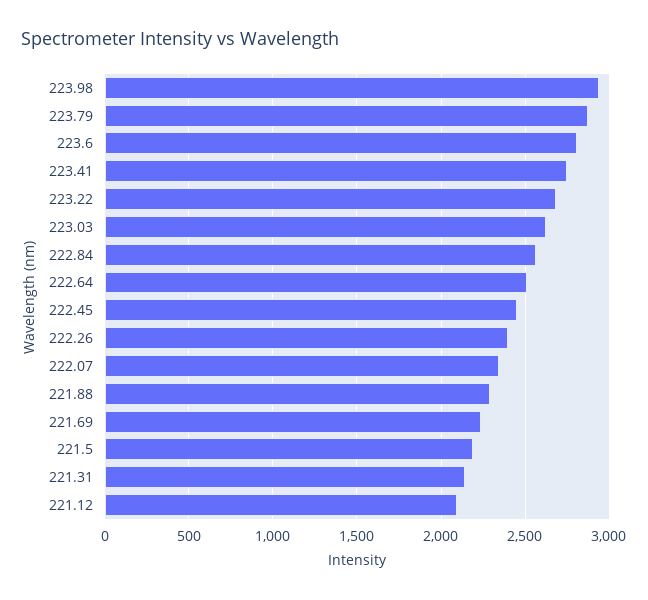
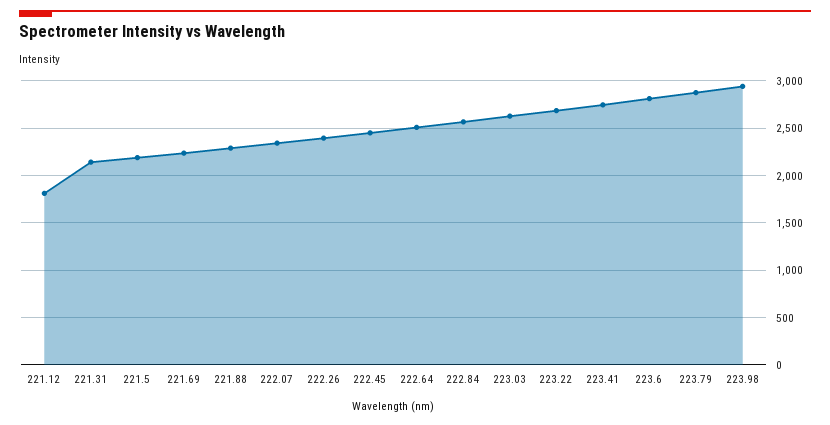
  {
    "223.98": 2950,
    "223.79": 2900,
    "223.6": 2800,
    "223.41": 2750,
    "223.22": 2700,
    "223.03": 2650,
    "222.84": 2550,
    "222.64": 2500,
    "222.45": 2450,
    "222.26": 2400,
    "222.07": 2350,
    "221.88": 2300,
    "221.69": 2250,
    "221.5": 2200,
    "221.31": 2150,
-   "221.12": 2100
+   "221.12": 1800
  }

